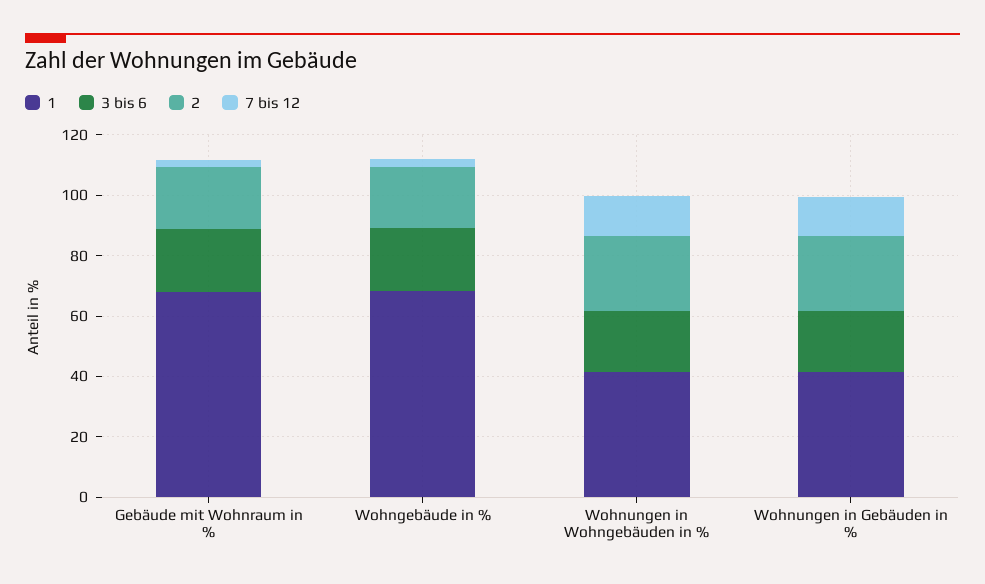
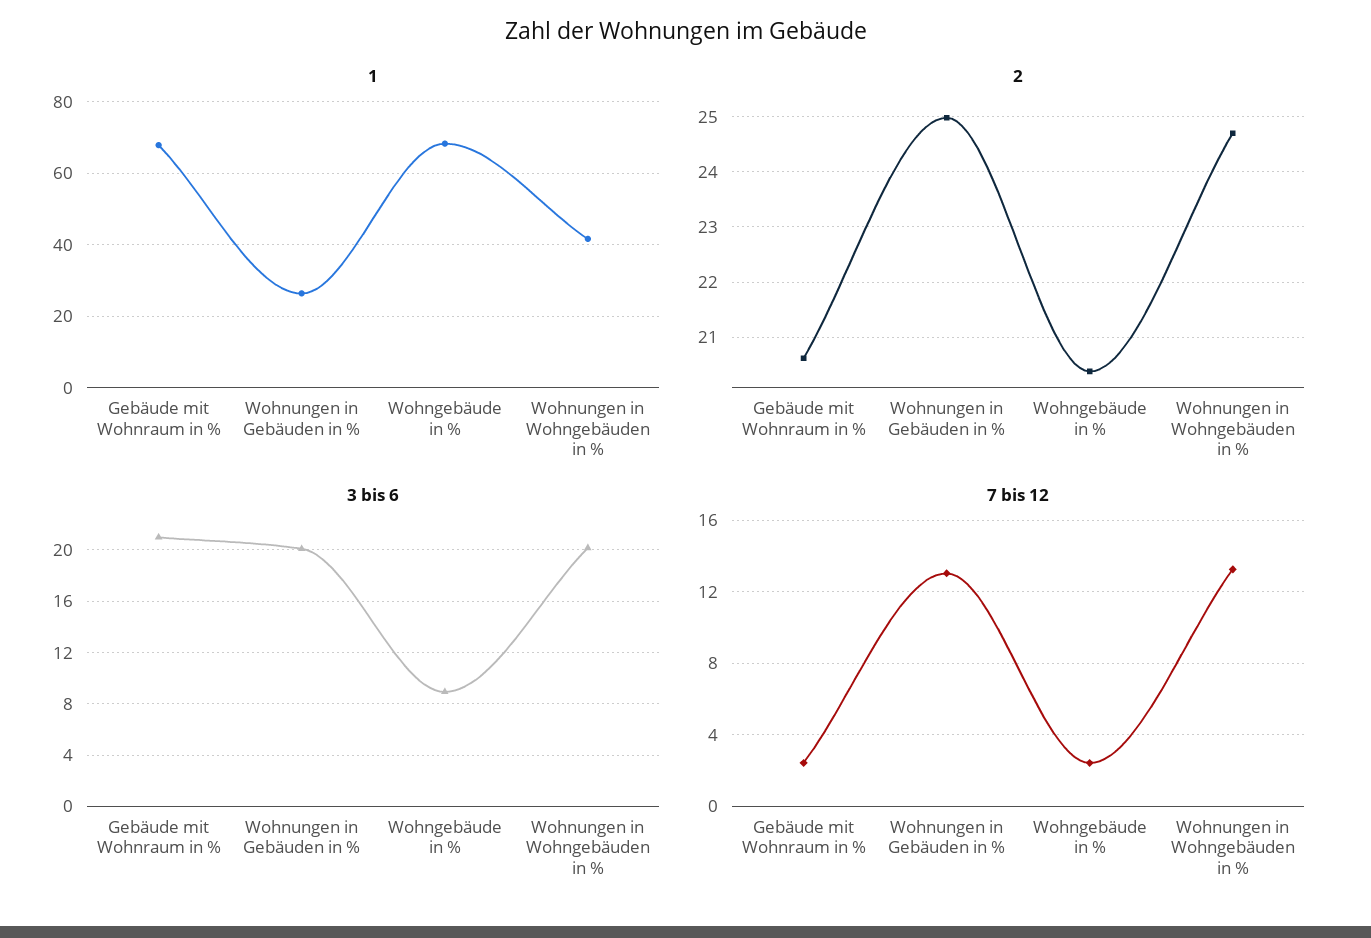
  {
    "1": {
      "Gebäude mit Wohnraum in %": 68,
      "Wohngebäude in %": 68,
      "Wohnungen in Wohngebäuden in %": 42,
-     "Wohnungen in Gebäuden in %": 40
+     "Wohnungen in Gebäuden in %": 26
    },
    "3 bis 6": {
      "Gebäude mit Wohnraum in %": 21,
-     "Wohngebäude in %": 20,
+     "Wohngebäude in %": 9,
      "Wohnungen in Wohngebäuden in %": 20,
      "Wohnungen in Gebäuden in %": 20
    },
    "2": {
      "Gebäude mit Wohnraum in %": 20.6,
      "Wohngebäude in %": 20.4,
      "Wohnungen in Wohngebäuden in %": 24.8,
      "Wohnungen in Gebäuden in %": 25
    },
    "7 bis 12": {
      "Gebäude mit Wohnraum in %": 2.5,
      "Wohngebäude in %": 2.5,
      "Wohnungen in Wohngebäuden in %": 13.5,
      "Wohnungen in Gebäuden in %": 13
    }
  }

